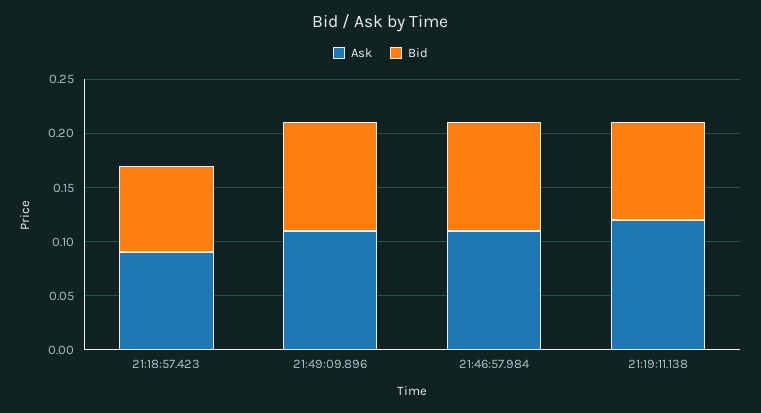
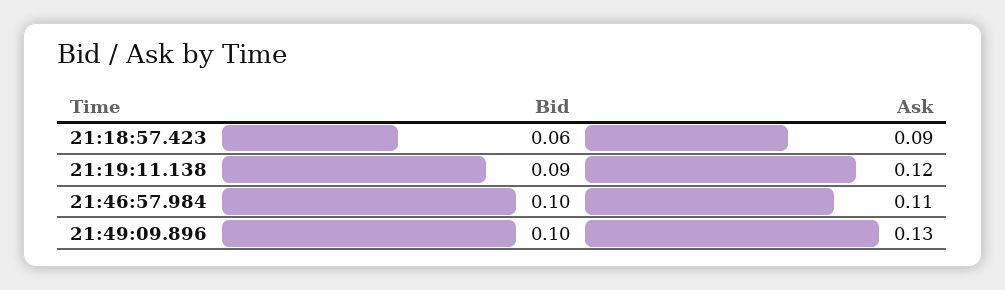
  {
    "Ask": {
      "21:18:57.423": 0.09,
-     "21:49:09.896": 0.11,
+     "21:49:09.896": 0.13,
      "21:46:57.984": 0.11,
      "21:19:11.138": 0.12
    },
    "Bid": {
-     "21:18:57.423": 0.08,
+     "21:18:57.423": 0.06,
      "21:49:09.896": 0.1,
      "21:46:57.984": 0.1,
      "21:19:11.138": 0.09
    }
  }

